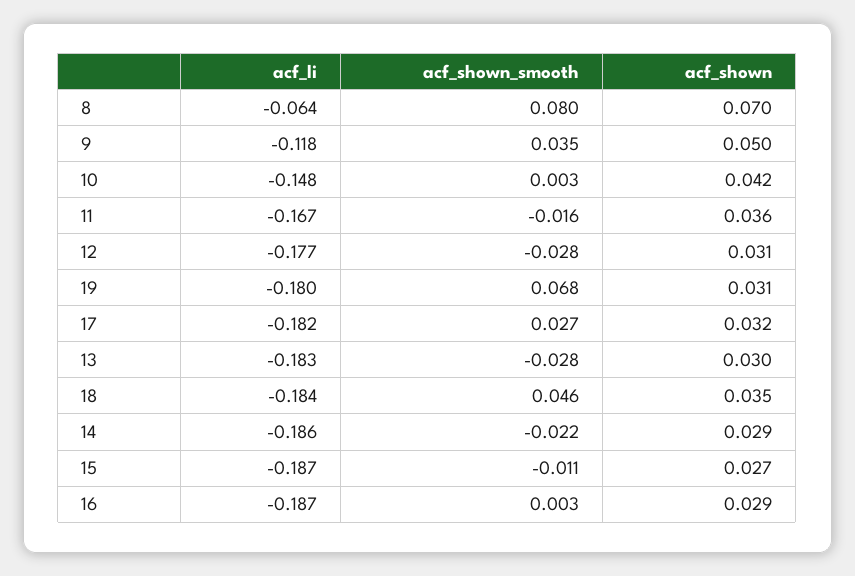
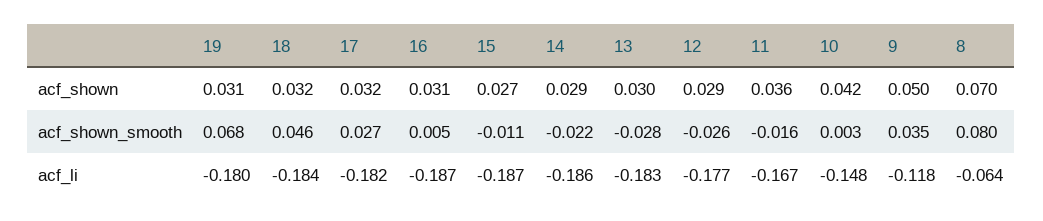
  {
    "acf_li": {
      "8": -0.064,
      "9": -0.118,
      "10": -0.148,
      "11": -0.167,
      "12": -0.177,
      "19": -0.18,
      "17": -0.182,
      "13": -0.183,
      "18": -0.184,
      "14": -0.186,
      "15": -0.187,
      "16": -0.187
    },
    "acf_shown_smooth": {
      "8": 0.08,
      "9": 0.035,
      "10": 0.003,
      "11": -0.016,
-     "12": -0.028,
+     "12": -0.026,
      "19": 0.068,
      "17": 0.027,
      "13": -0.028,
      "18": 0.046,
      "14": -0.022,
      "15": -0.011,
-     "16": 0.003
+     "16": 0.005
    },
    "acf_shown": {
      "8": 0.07,
      "9": 0.05,
      "10": 0.042,
      "11": 0.036,
-     "12": 0.031,
+     "12": 0.029,
      "19": 0.031,
      "17": 0.032,
      "13": 0.03,
-     "18": 0.035,
+     "18": 0.032,
      "14": 0.029,
      "15": 0.027,
-     "16": 0.029
+     "16": 0.031
    }
  }

